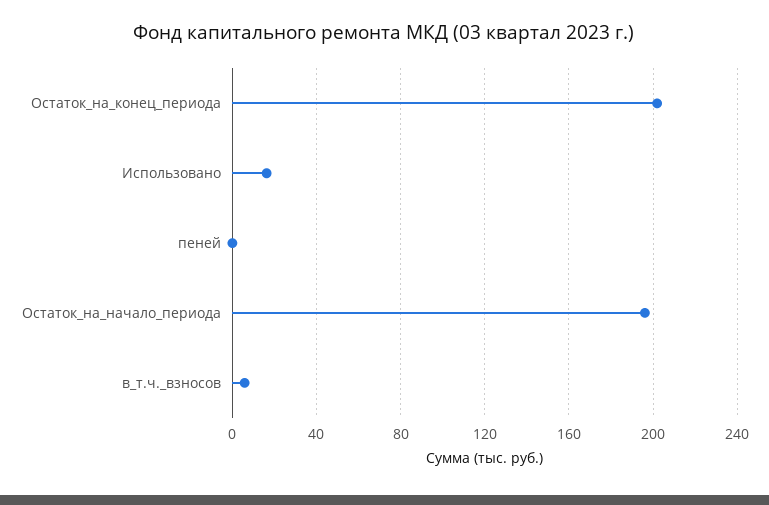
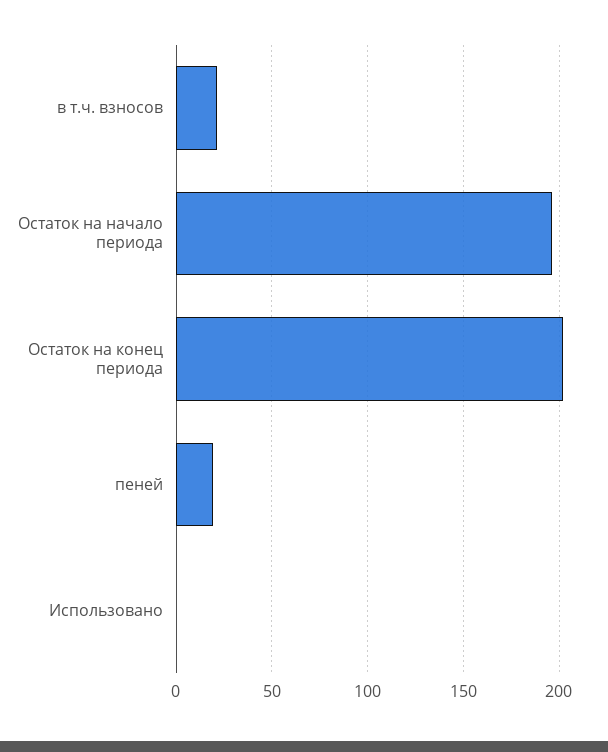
  {
    "Остаток_на_конец_периода": 200,
-   "Использовано": 15,
+   "Использовано": 0,
-   "пеней": 0,
+   "пеней": 20,
    "Остаток_на_начало_периода": 195,
-   "в_т.ч._взносов": 5
+   "в_т.ч._взносов": 20
  }

